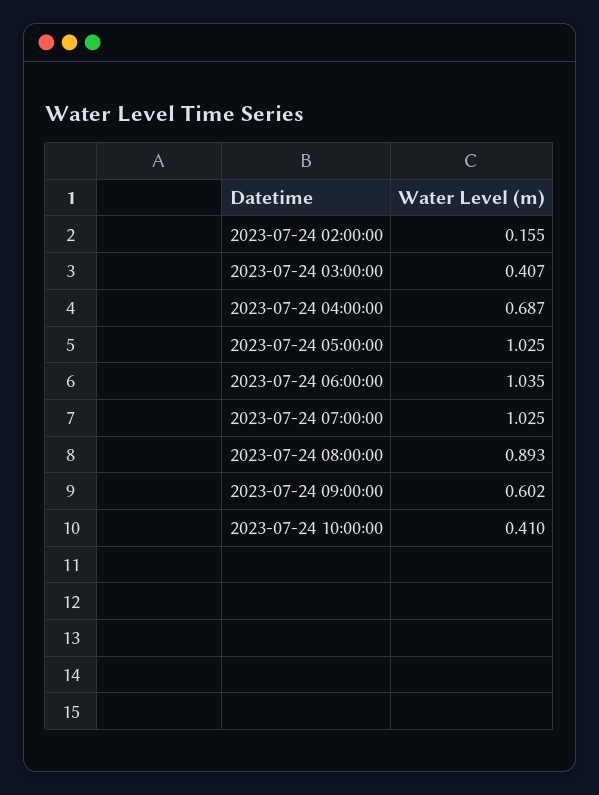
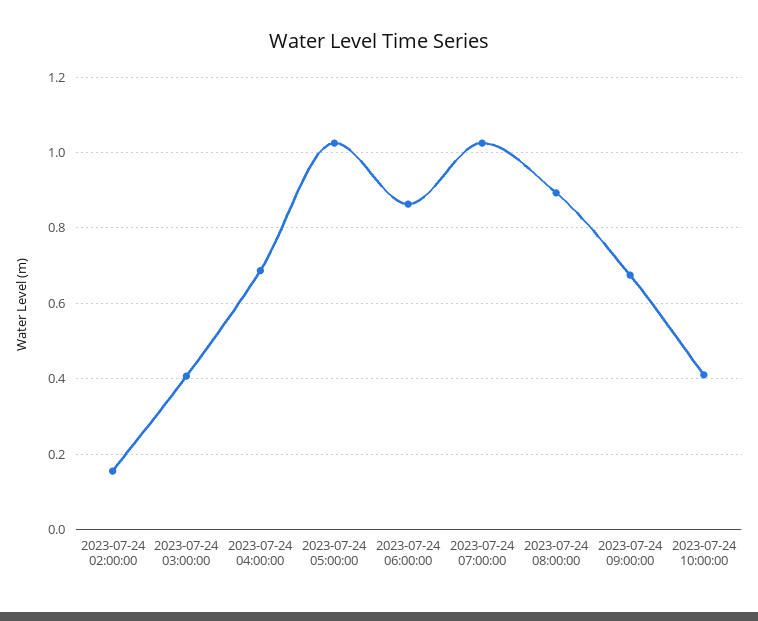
  {
    "2023-07-24 02:00:00": 0.155,
    "2023-07-24 03:00:00": 0.407,
    "2023-07-24 04:00:00": 0.687,
    "2023-07-24 05:00:00": 1.025,
-   "2023-07-24 06:00:00": 1.035,
+   "2023-07-24 06:00:00": 0.86,
    "2023-07-24 07:00:00": 1.025,
    "2023-07-24 08:00:00": 0.893,
-   "2023-07-24 09:00:00": 0.602,
+   "2023-07-24 09:00:00": 0.68,
    "2023-07-24 10:00:00": 0.41
  }

